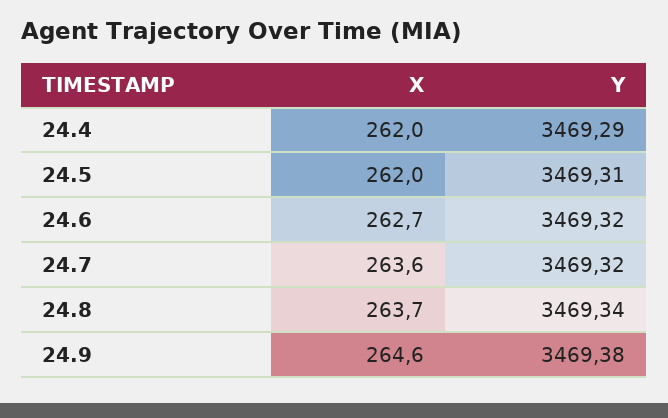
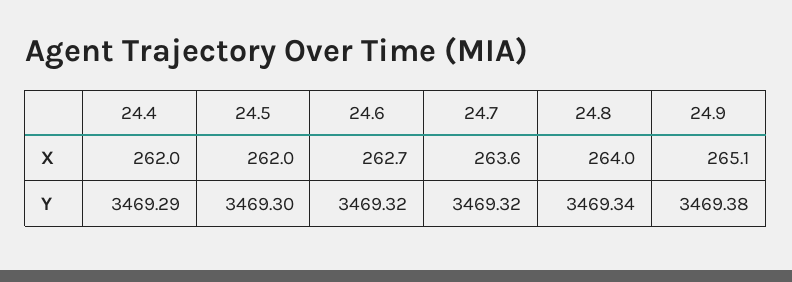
  {
    "X": {
      "24.4": 262,
      "24.5": 262,
      "24.6": 262.7,
      "24.7": 263.6,
-     "24.8": 263.7,
+     "24.8": 264,
-     "24.9": 264.6
+     "24.9": 265.1
    },
    "Y": {
      "24.4": 3469.29,
-     "24.5": 3469.31,
+     "24.5": 3469.3,
      "24.6": 3469.32,
      "24.7": 3469.32,
      "24.8": 3469.34,
      "24.9": 3469.38
    }
  }

